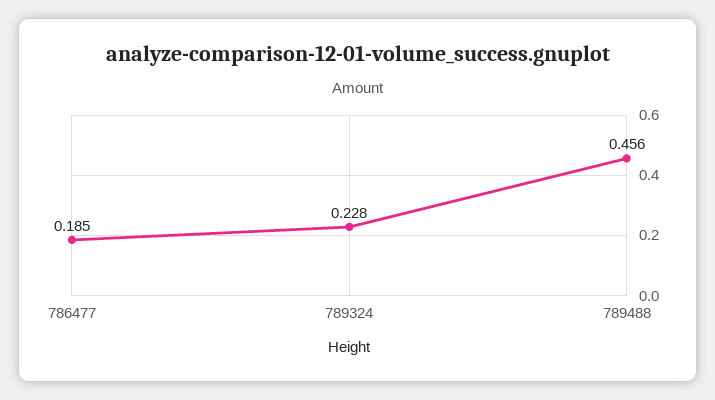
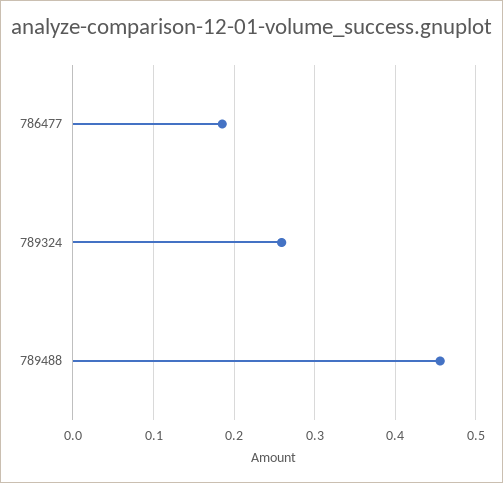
  {
    "786477": 0.185,
-   "789324": 0.228,
+   "789324": 0.26,
    "789488": 0.456
  }

